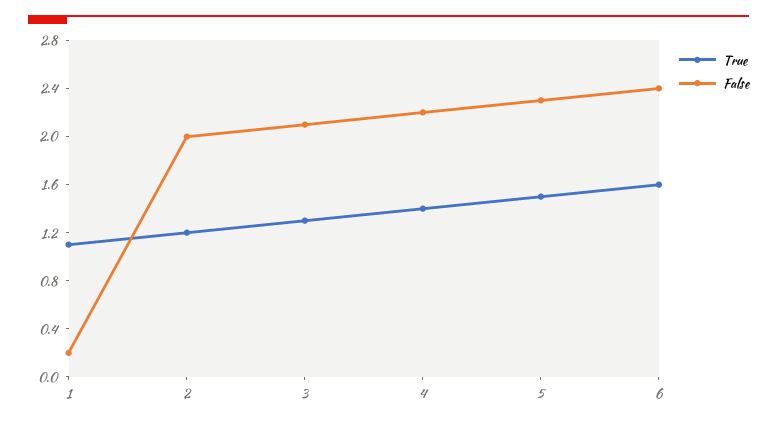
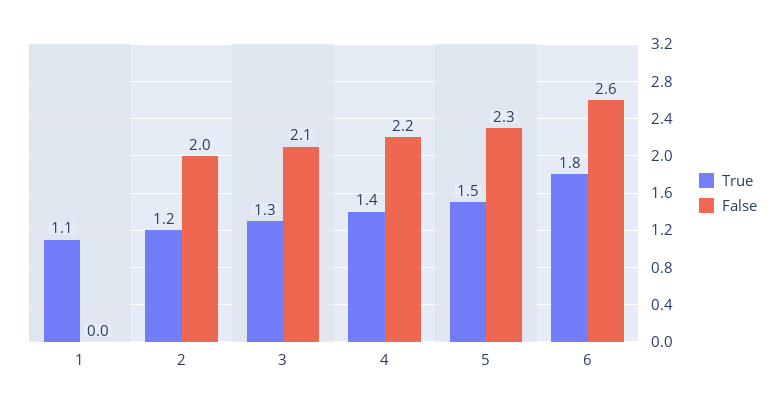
  {
    "True": {
      "1": 1.1,
      "2": 1.2,
      "3": 1.3,
      "4": 1.4,
      "5": 1.5,
-     "6": 1.6
+     "6": 1.8
    },
    "False": {
-     "1": 0.2,
+     "1": 0,
      "2": 2,
      "3": 2.1,
      "4": 2.2,
      "5": 2.3,
-     "6": 2.4
+     "6": 2.6
    }
  }

